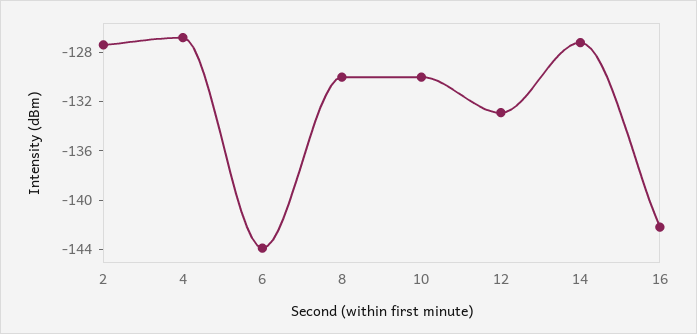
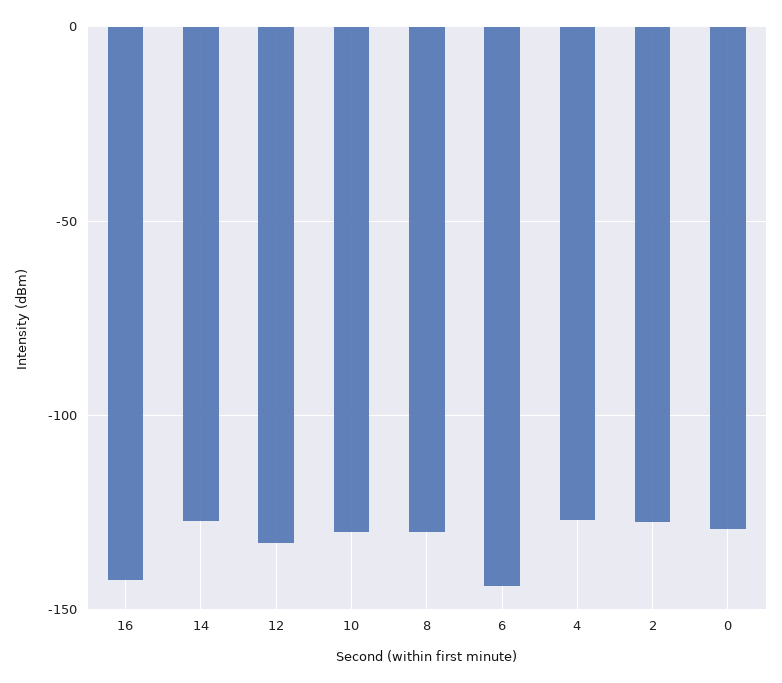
  {
    "2": -127,
    "4": -127,
    "6": -144,
    "8": -130,
    "10": -130,
    "12": -133,
    "14": -127,
-   "16": -142
+   "16": -142,
+   "0": -130
  }

